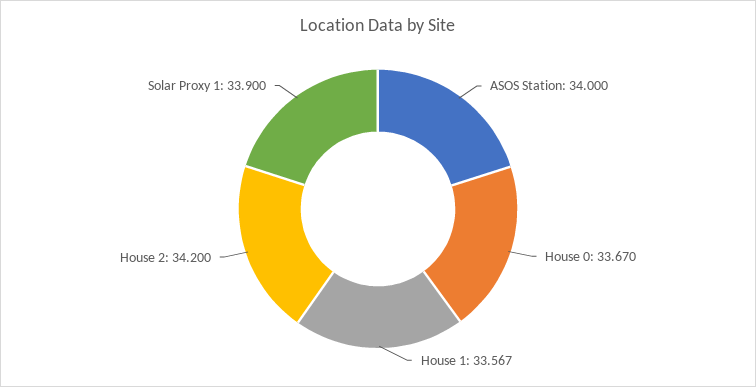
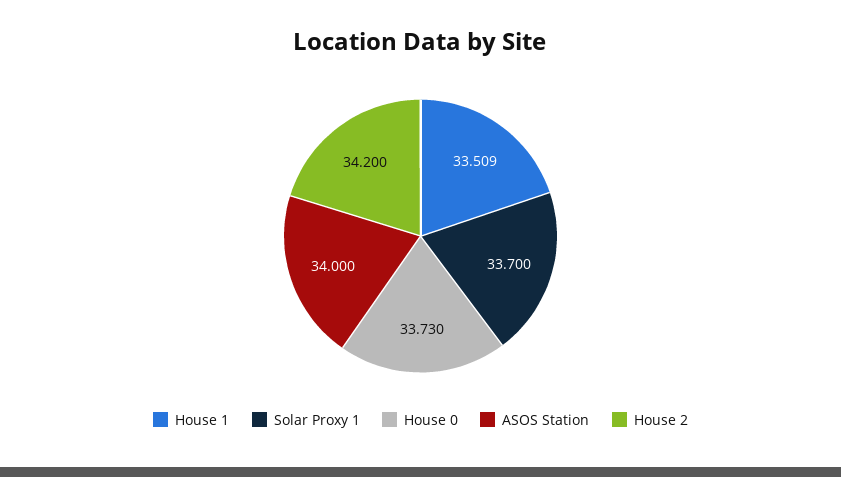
  {
    "ASOS Station": 34,
-   "House 0": 33.67,
+   "House 0": 33.73,
-   "House 1": 33.567,
+   "House 1": 33.509,
    "House 2": 34.2,
-   "Solar Proxy 1": 33.9
+   "Solar Proxy 1": 33.7
  }

